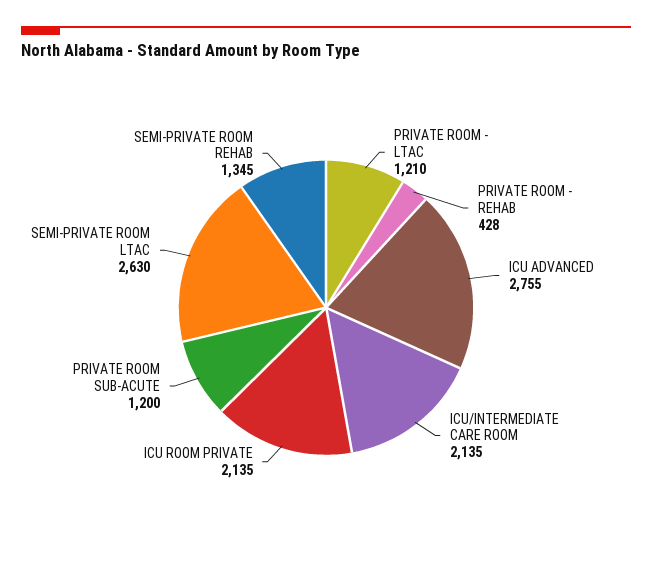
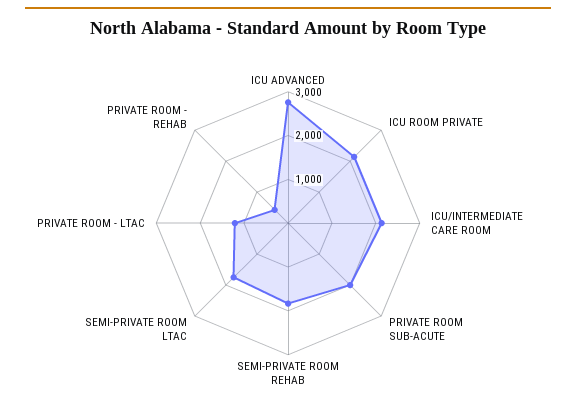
  {
    "PRIVATE ROOM - LTAC": 1210,
    "PRIVATE ROOM - REHAB": 428,
    "ICU ADVANCED": 2755,
    "ICU/INTERMEDIATE CARE ROOM": 2135,
    "ICU ROOM PRIVATE": 2135,
-   "PRIVATE ROOM SUB-ACUTE": 1200,
+   "PRIVATE ROOM SUB-ACUTE": 2000,
-   "SEMI-PRIVATE ROOM LTAC": 2630,
+   "SEMI-PRIVATE ROOM LTAC": 1800,
-   "SEMI-PRIVATE ROOM REHAB": 1345
+   "SEMI-PRIVATE ROOM REHAB": 1800
  }

